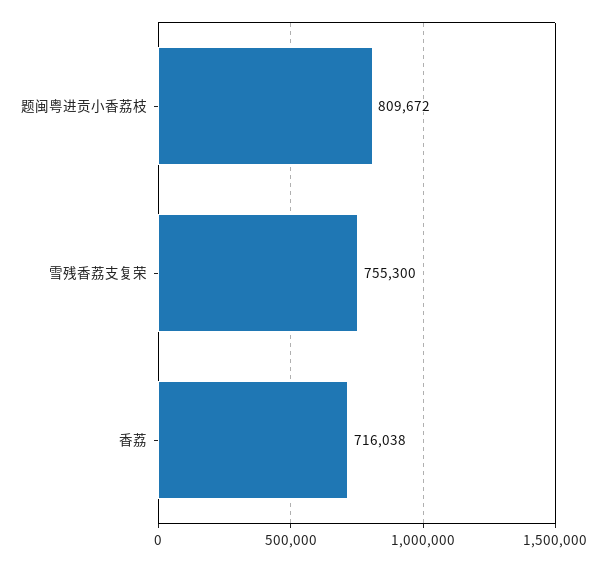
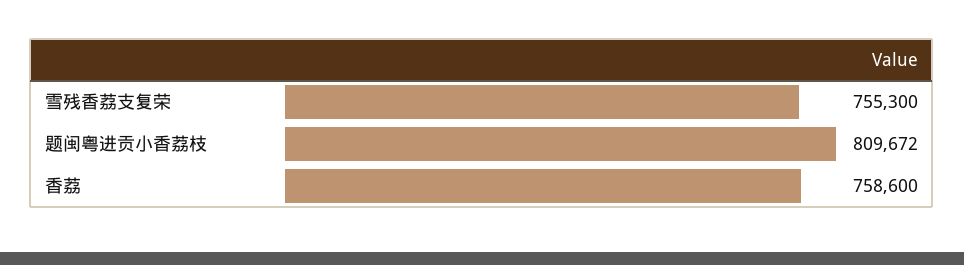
  {
    "题闽粤进贡小香荔枝": 809672,
    "雪残香荔支复荣": 755300,
-   "香荔": 716038
+   "香荔": 758600
  }

